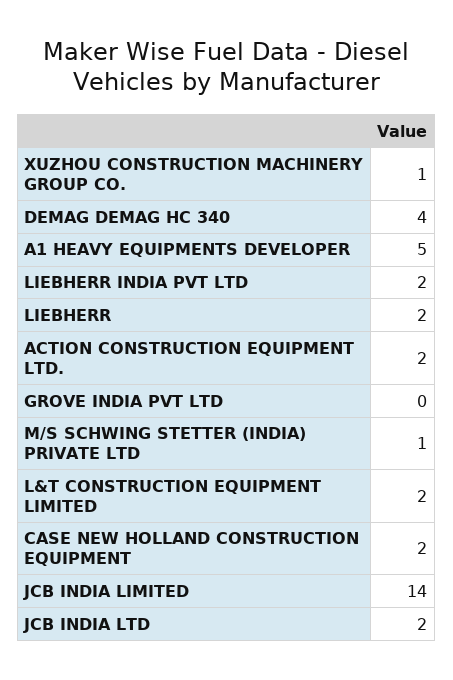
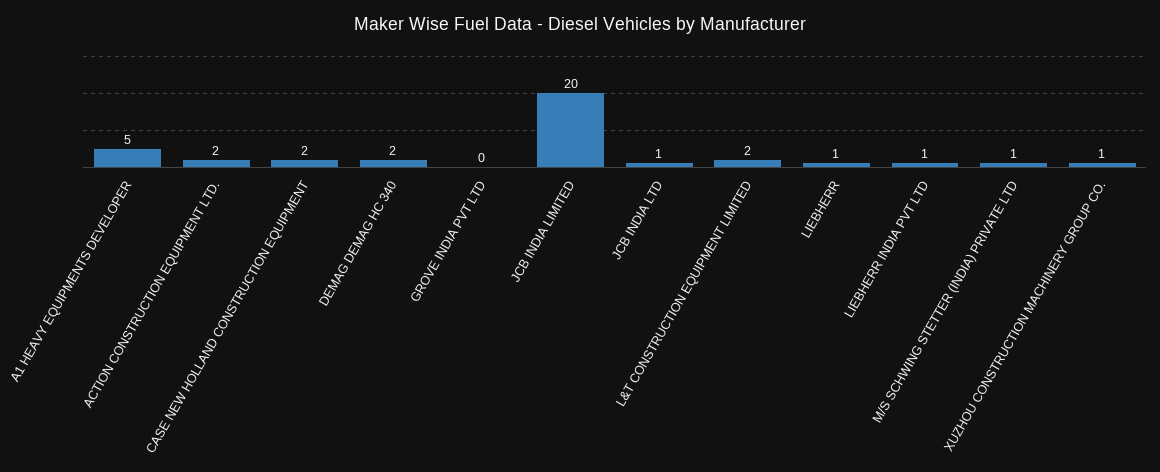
  {
    "XUZHOU CONSTRUCTION MACHINERY GROUP CO.": 1,
-   "DEMAG DEMAG HC 340": 4,
+   "DEMAG DEMAG HC 340": 2,
    "A1 HEAVY EQUIPMENTS DEVELOPER": 5,
-   "LIEBHERR INDIA PVT LTD": 2,
+   "LIEBHERR INDIA PVT LTD": 1,
-   "LIEBHERR": 2,
+   "LIEBHERR": 1,
    "ACTION CONSTRUCTION EQUIPMENT LTD.": 2,
    "GROVE INDIA PVT LTD": 0,
    "M/S SCHWING STETTER (INDIA) PRIVATE LTD": 1,
    "L&T CONSTRUCTION EQUIPMENT LIMITED": 2,
    "CASE NEW HOLLAND CONSTRUCTION EQUIPMENT": 2,
-   "JCB INDIA LIMITED": 14,
+   "JCB INDIA LIMITED": 20,
-   "JCB INDIA LTD": 2
+   "JCB INDIA LTD": 1
  }

